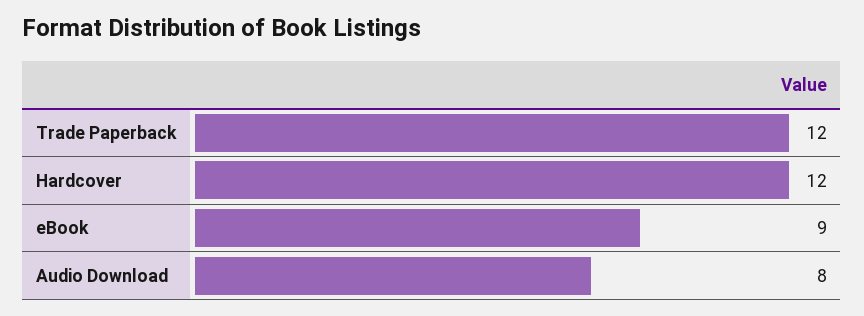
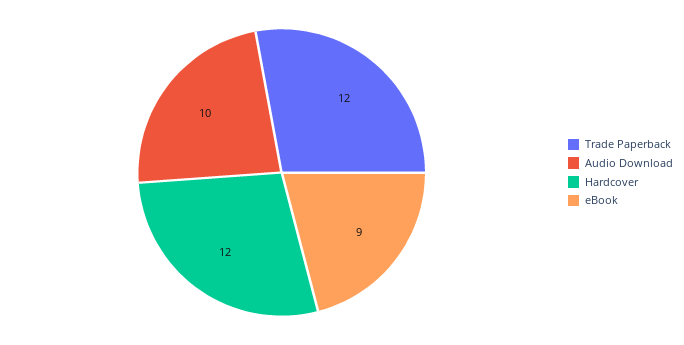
  {
    "Trade Paperback": 12,
    "Hardcover": 12,
    "eBook": 9,
-   "Audio Download": 8
+   "Audio Download": 10
  }

